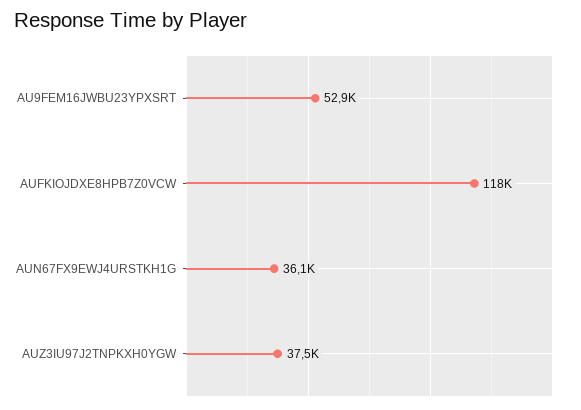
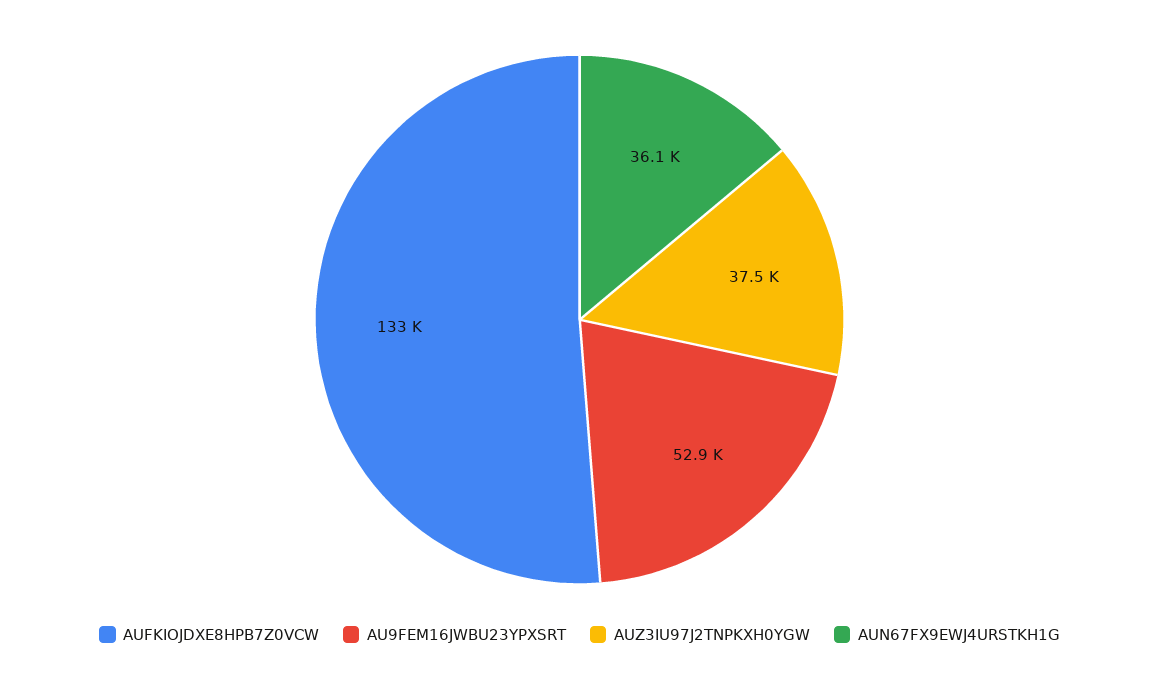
  {
    "AU9FEM16JWBU23YPXSRT": 52900,
-   "AUFKIOJDXE8HPB7Z0VCW": 118000,
+   "AUFKIOJDXE8HPB7Z0VCW": 133000,
    "AUN67FX9EWJ4URSTKH1G": 36100,
    "AUZ3IU97J2TNPKXH0YGW": 37500
  }

